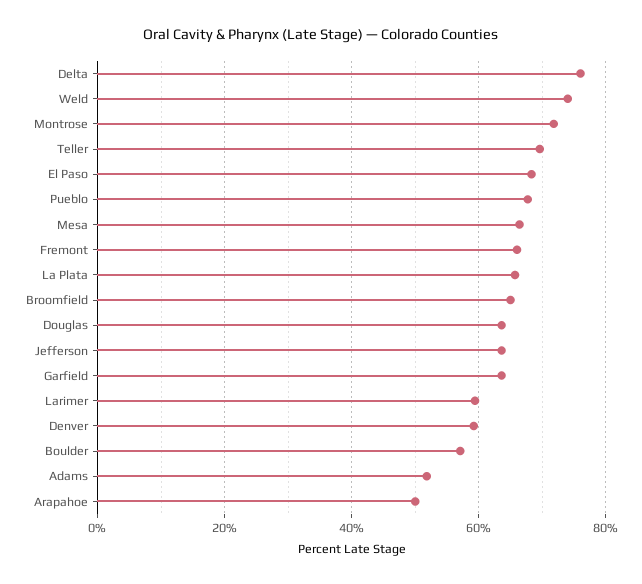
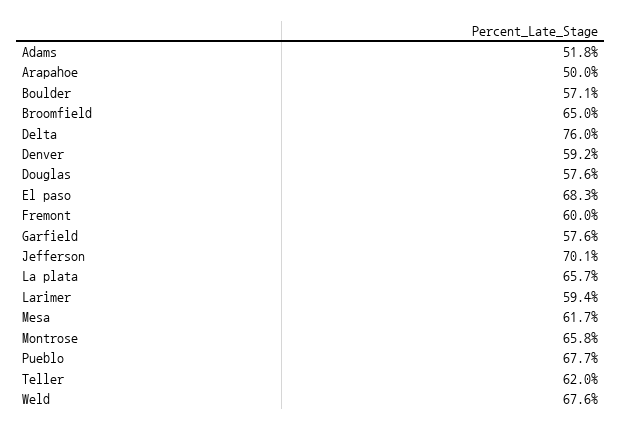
  {
    "Delta": 76,
-   "Weld": 74,
+   "Weld": 67.6,
-   "Montrose": 72,
+   "Montrose": 65.8,
-   "Teller": 70,
+   "Teller": 62,
    "El Paso": 68.3,
    "Pueblo": 67.7,
-   "Mesa": 66,
+   "Mesa": 61.7,
-   "Fremont": 66,
+   "Fremont": 60,
    "La Plata": 65.7,
    "Broomfield": 65,
-   "Douglas": 64,
+   "Douglas": 57.6,
-   "Jefferson": 64,
+   "Jefferson": 70.1,
-   "Garfield": 64,
+   "Garfield": 57.6,
    "Larimer": 59.4,
    "Denver": 59.2,
    "Boulder": 57.1,
    "Adams": 51.8,
    "Arapahoe": 50
  }

